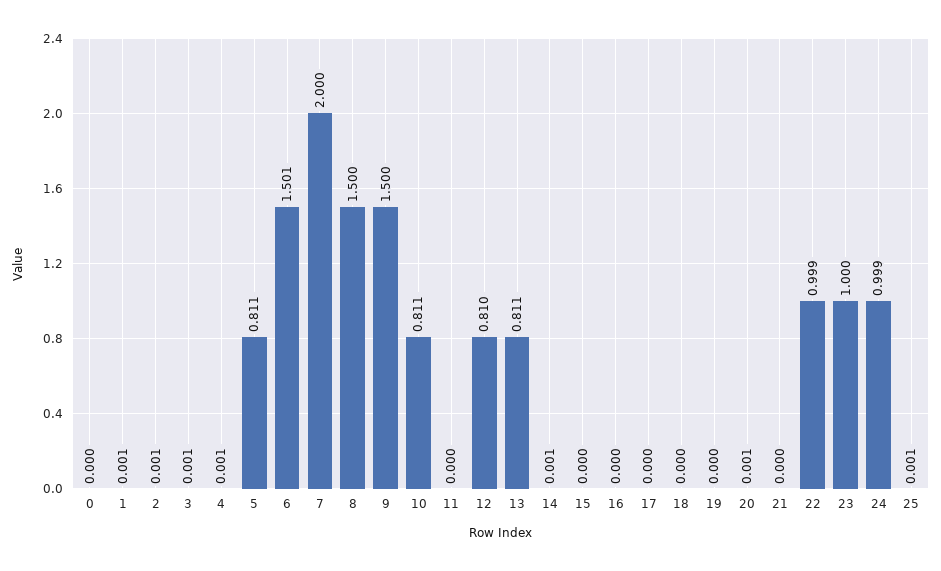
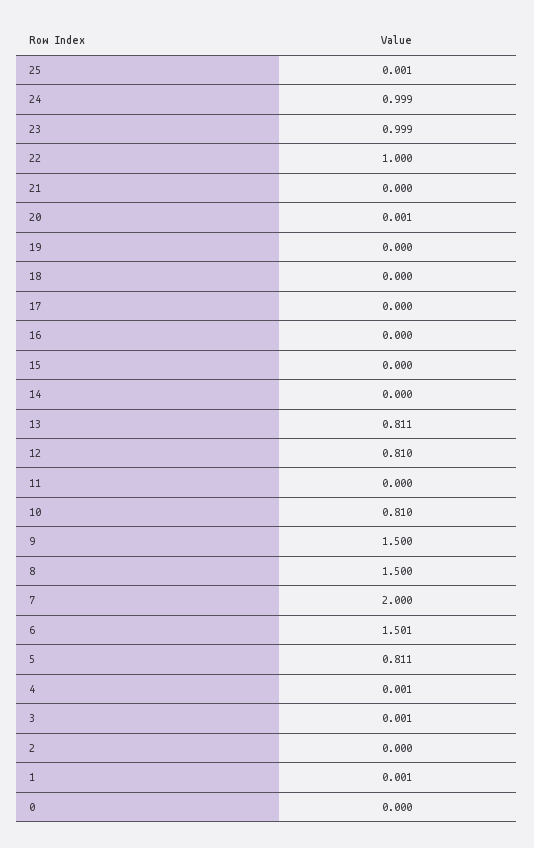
  {
    "0": 0,
    "1": 0.001,
-   "2": 0.001,
+   "2": 0,
    "3": 0.001,
    "4": 0.001,
    "5": 0.811,
    "6": 1.501,
    "7": 2,
    "8": 1.5,
    "9": 1.5,
-   "10": 0.811,
+   "10": 0.81,
    "11": 0,
    "12": 0.81,
    "13": 0.811,
-   "14": 0.001,
+   "14": 0,
    "15": 0,
    "16": 0,
    "17": 0,
    "18": 0,
    "19": 0,
    "20": 0.001,
    "21": 0,
-   "22": 0.999,
+   "22": 1,
-   "23": 1,
+   "23": 0.999,
    "24": 0.999,
    "25": 0.001
  }

